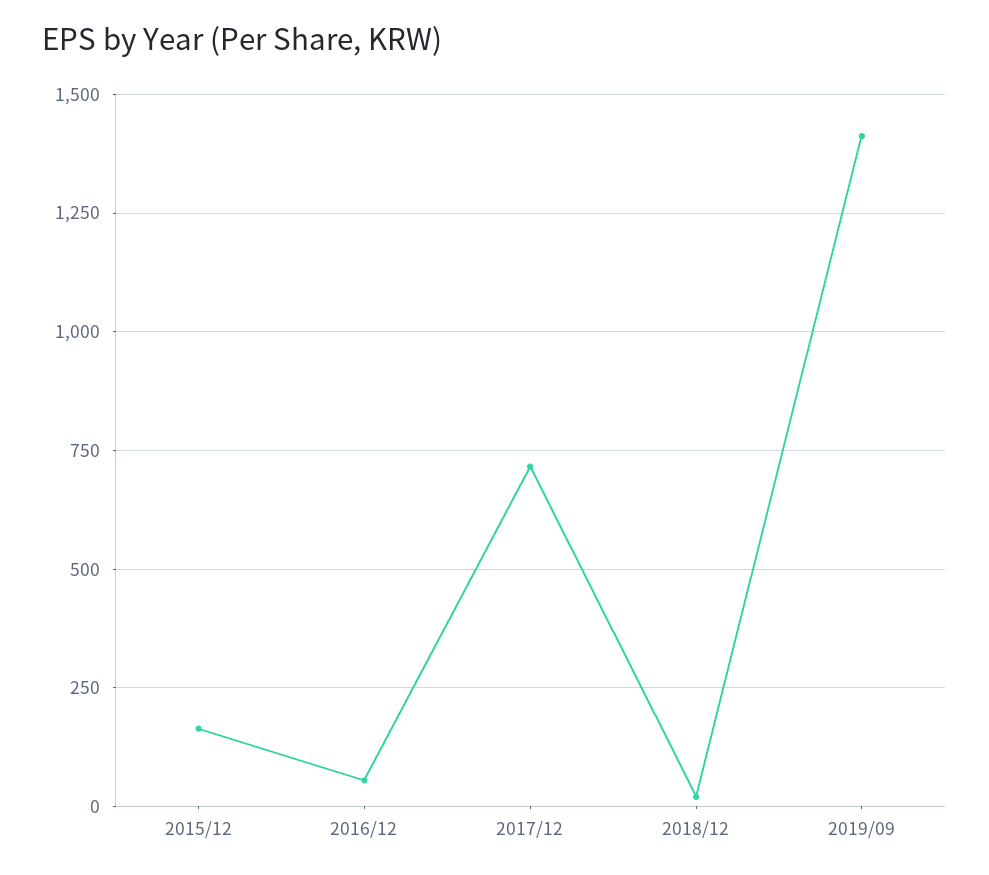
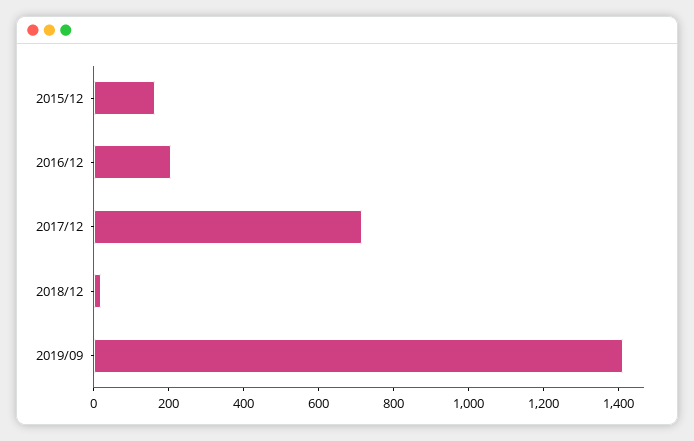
  {
    "2015/12": 175,
-   "2016/12": 50,
+   "2016/12": 200,
    "2017/12": 725,
    "2018/12": 25,
    "2019/09": 1400
  }

